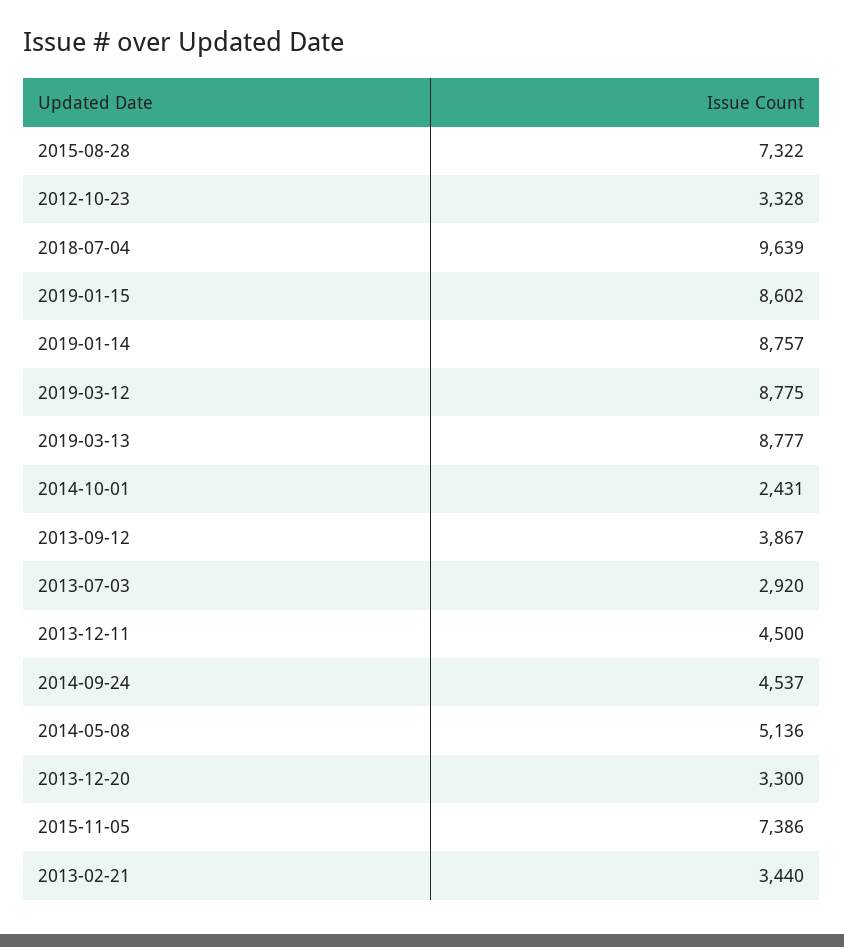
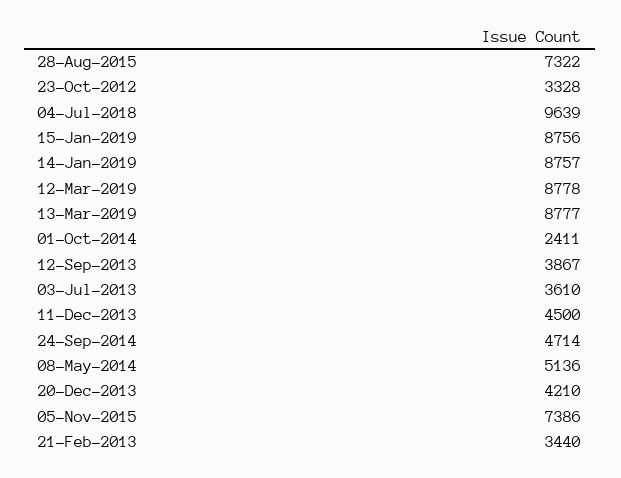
  {
    "2015-08-28": 7322,
    "2012-10-23": 3328,
    "2018-07-04": 9639,
-   "2019-01-15": 8602,
+   "2019-01-15": 8756,
    "2019-01-14": 8757,
-   "2019-03-12": 8775,
+   "2019-03-12": 8778,
    "2019-03-13": 8777,
-   "2014-10-01": 2431,
+   "2014-10-01": 2411,
    "2013-09-12": 3867,
-   "2013-07-03": 2920,
+   "2013-07-03": 3610,
    "2013-12-11": 4500,
-   "2014-09-24": 4537,
+   "2014-09-24": 4714,
    "2014-05-08": 5136,
-   "2013-12-20": 3300,
+   "2013-12-20": 4210,
    "2015-11-05": 7386,
    "2013-02-21": 3440
  }

